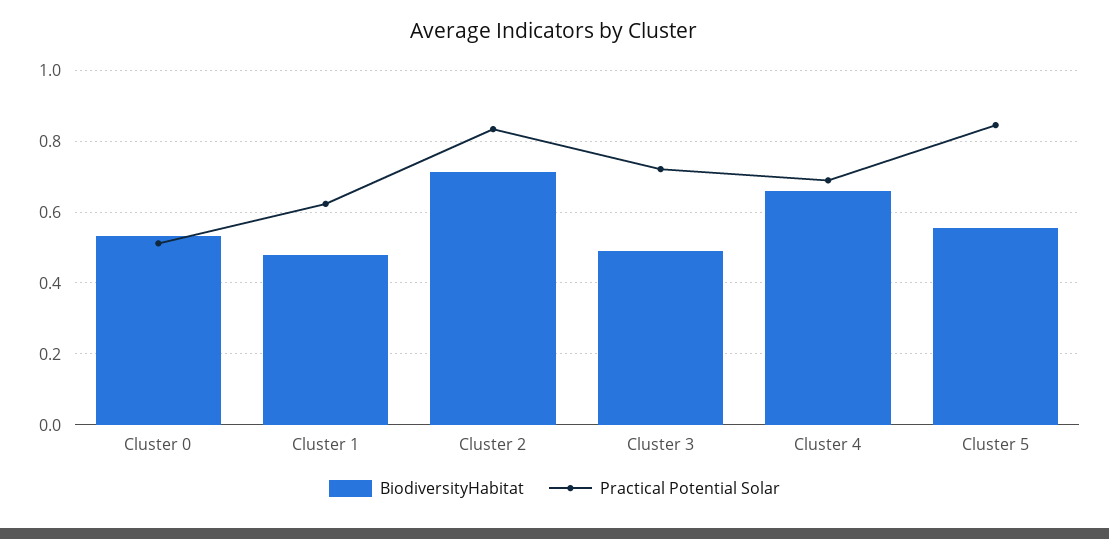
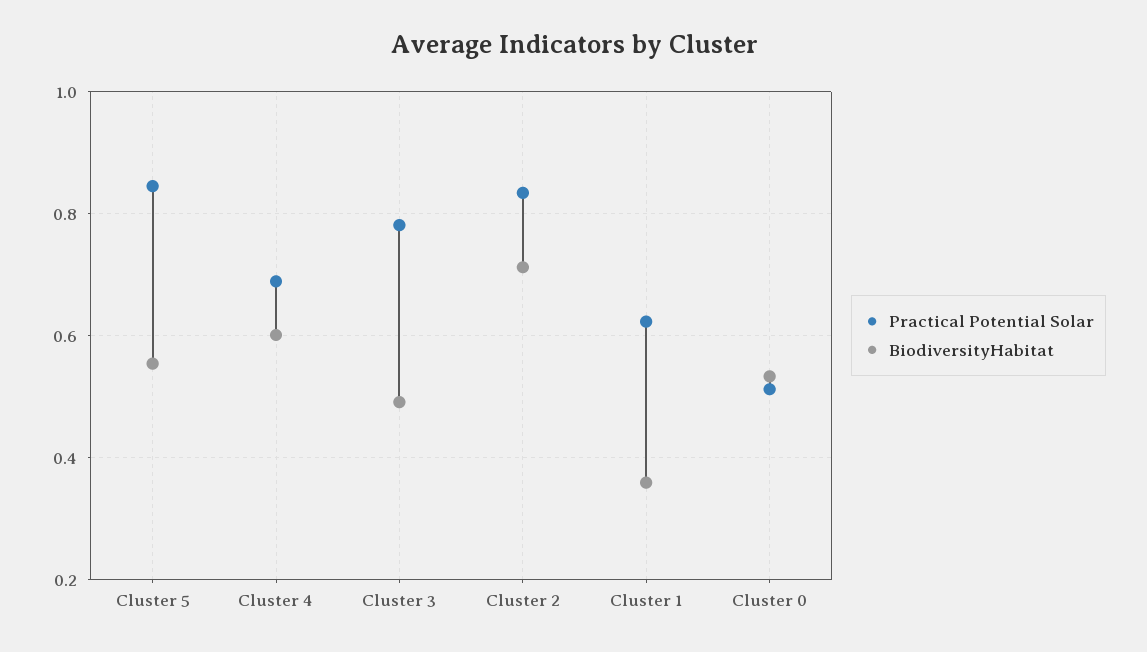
  {
    "BiodiversityHabitat": {
      "Cluster 0": 0.54,
-     "Cluster 1": 0.48,
+     "Cluster 1": 0.36,
      "Cluster 2": 0.72,
      "Cluster 3": 0.5,
-     "Cluster 4": 0.66,
+     "Cluster 4": 0.6,
      "Cluster 5": 0.56
    },
    "Practical Potential Solar": {
      "Cluster 0": 0.52,
      "Cluster 1": 0.62,
      "Cluster 2": 0.84,
-     "Cluster 3": 0.72,
+     "Cluster 3": 0.78,
      "Cluster 4": 0.68,
      "Cluster 5": 0.84
    }
  }

